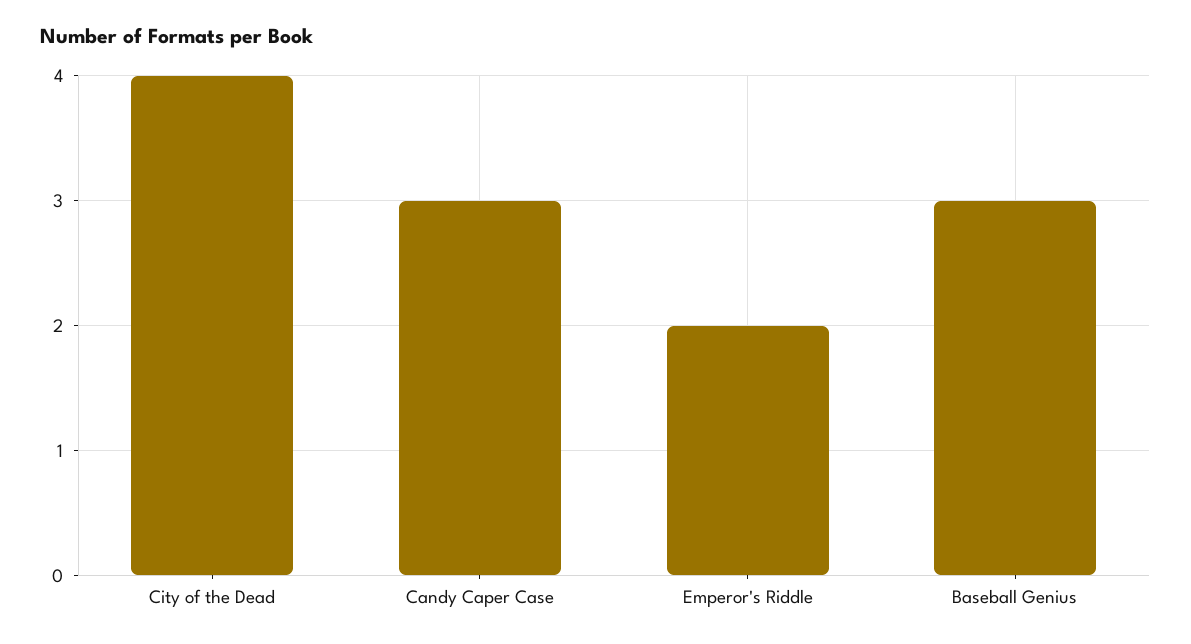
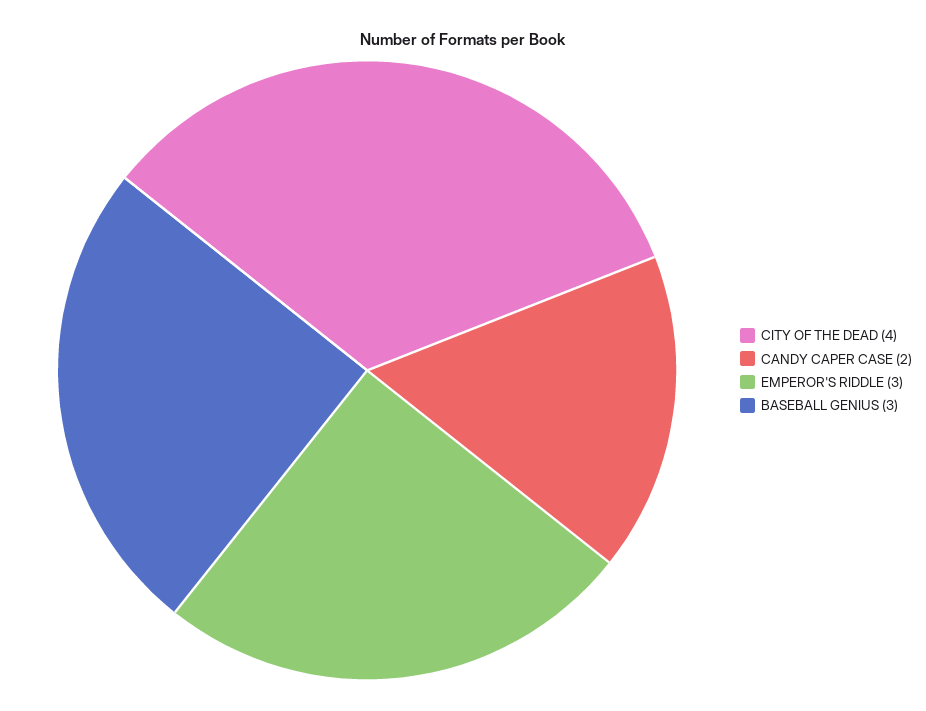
  {
    "City of the Dead": 4,
-   "Candy Caper Case": 3,
+   "Candy Caper Case": 2,
-   "Emperor's Riddle": 2,
+   "Emperor's Riddle": 3,
    "Baseball Genius": 3
  }

